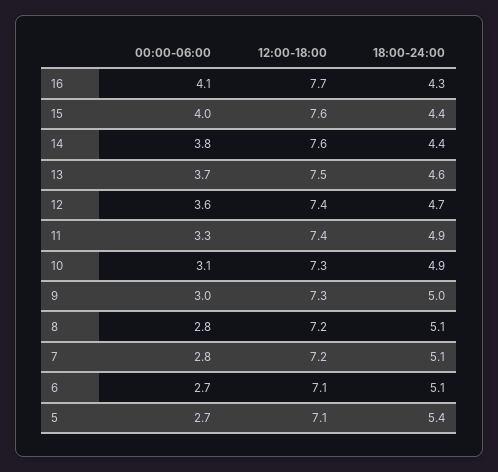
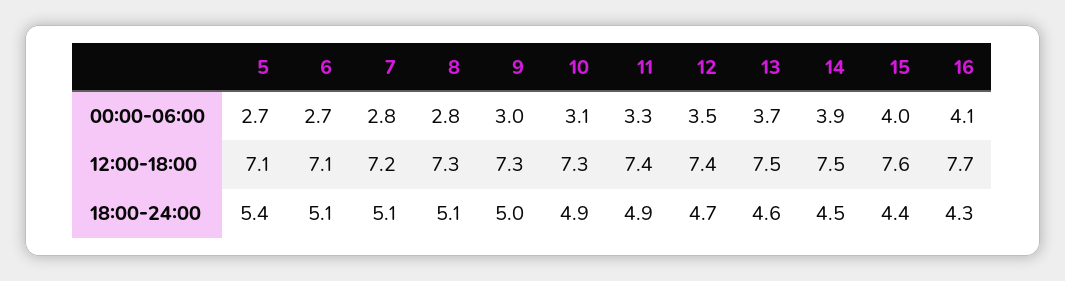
  {
    "00:00-06:00": {
      "16": 4.1,
      "15": 4,
-     "14": 3.8,
+     "14": 3.9,
      "13": 3.7,
-     "12": 3.6,
+     "12": 3.5,
      "11": 3.3,
      "10": 3.1,
      "9": 3,
      "8": 2.8,
      "7": 2.8,
      "6": 2.7,
      "5": 2.7
    },
    "12:00-18:00": {
      "16": 7.7,
      "15": 7.6,
-     "14": 7.6,
+     "14": 7.5,
      "13": 7.5,
      "12": 7.4,
      "11": 7.4,
      "10": 7.3,
      "9": 7.3,
-     "8": 7.2,
+     "8": 7.3,
      "7": 7.2,
      "6": 7.1,
      "5": 7.1
    },
    "18:00-24:00": {
      "16": 4.3,
      "15": 4.4,
-     "14": 4.4,
+     "14": 4.5,
      "13": 4.6,
      "12": 4.7,
      "11": 4.9,
      "10": 4.9,
      "9": 5,
      "8": 5.1,
      "7": 5.1,
      "6": 5.1,
      "5": 5.4
    }
  }

